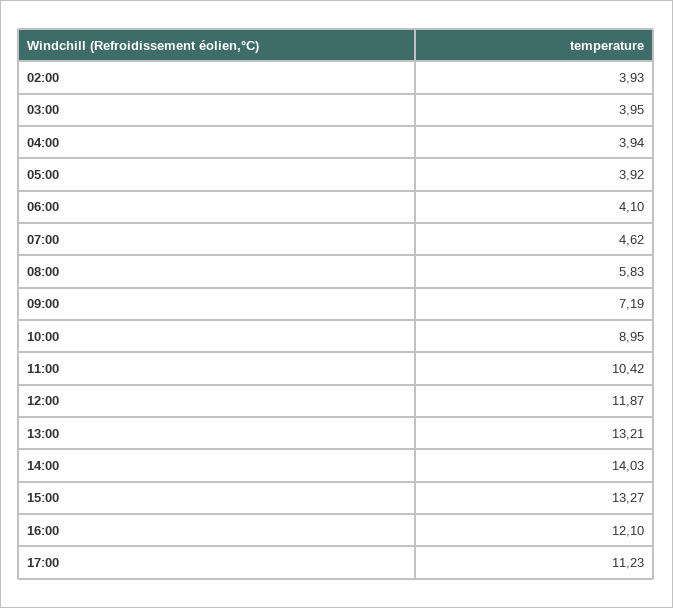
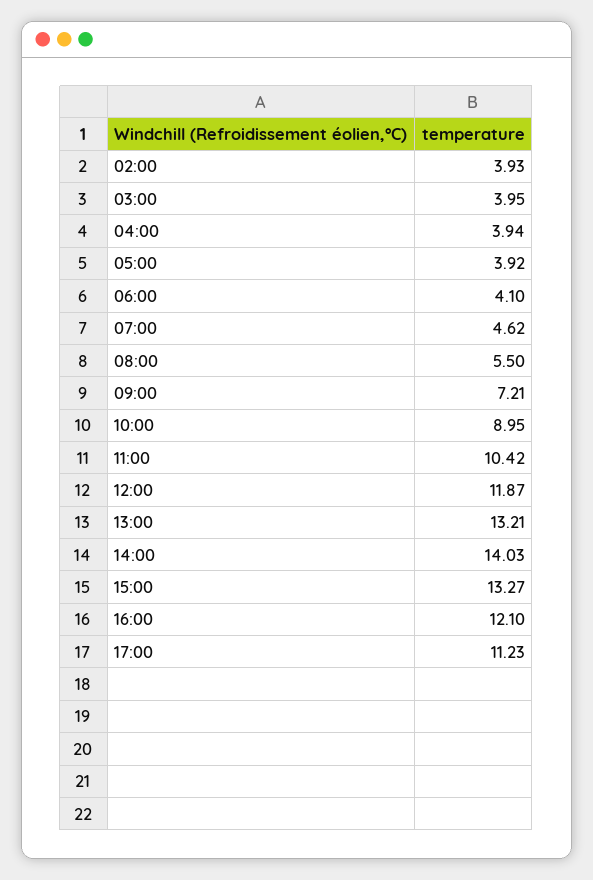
  {
    "02:00": 3.93,
    "03:00": 3.95,
    "04:00": 3.94,
    "05:00": 3.92,
    "06:00": 4.1,
    "07:00": 4.62,
-   "08:00": 5.83,
+   "08:00": 5.5,
-   "09:00": 7.19,
+   "09:00": 7.21,
    "10:00": 8.95,
    "11:00": 10.42,
    "12:00": 11.87,
    "13:00": 13.21,
    "14:00": 14.03,
    "15:00": 13.27,
    "16:00": 12.1,
    "17:00": 11.23
  }

